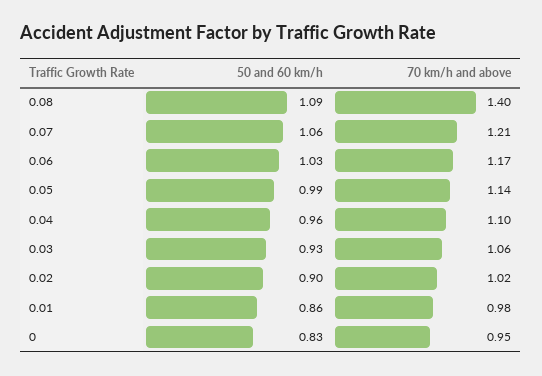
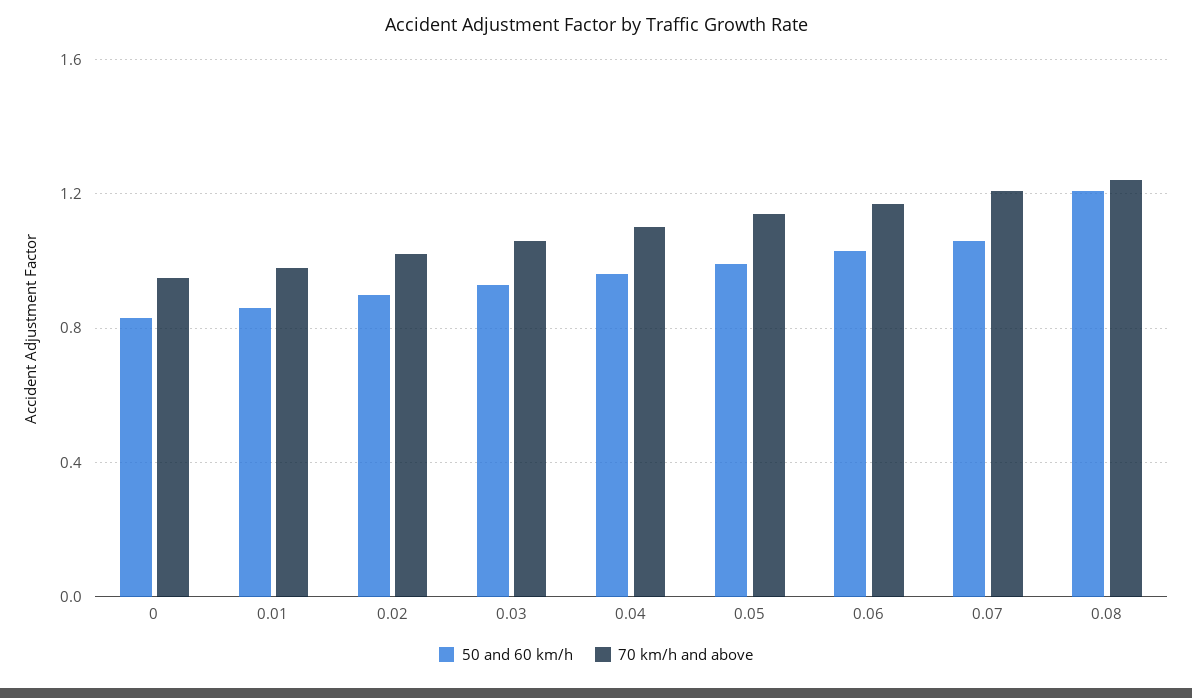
  {
    "50 and 60 km/h": {
-     "0.08": 1.09,
+     "0.08": 1.2,
      "0.07": 1.06,
      "0.06": 1.03,
      "0.05": 0.99,
      "0.04": 0.96,
      "0.03": 0.93,
      "0.02": 0.9,
      "0.01": 0.86,
      "0": 0.83
    },
    "70 km/h and above": {
-     "0.08": 1.4,
+     "0.08": 1.25,
      "0.07": 1.21,
      "0.06": 1.17,
      "0.05": 1.14,
      "0.04": 1.1,
      "0.03": 1.06,
      "0.02": 1.02,
      "0.01": 0.98,
      "0": 0.95
    }
  }

